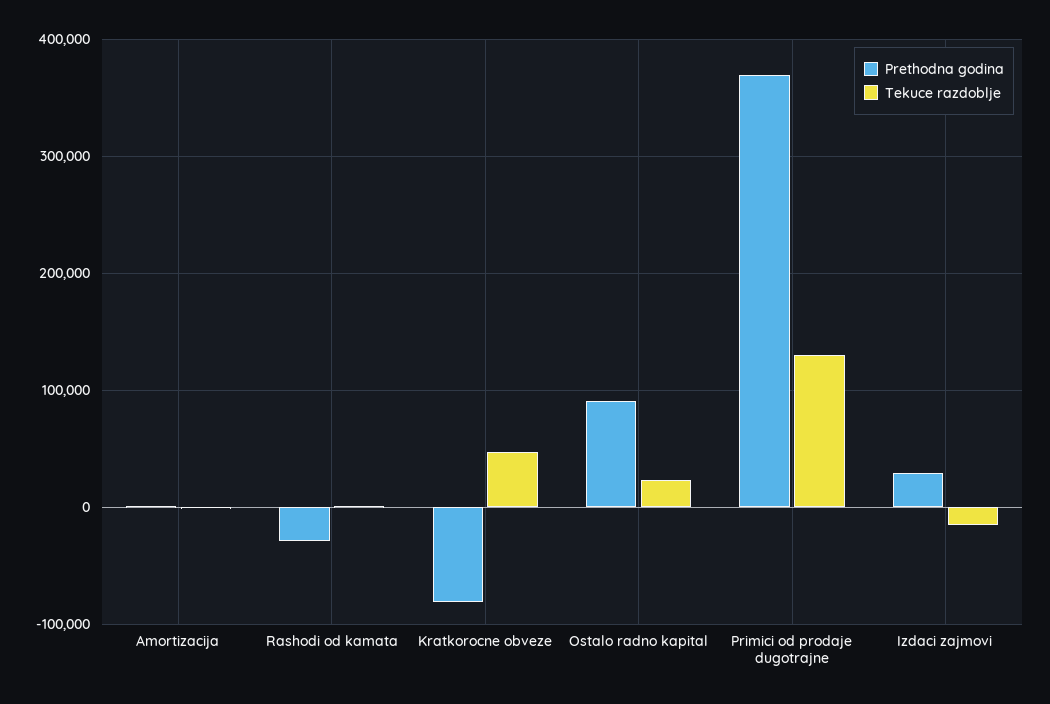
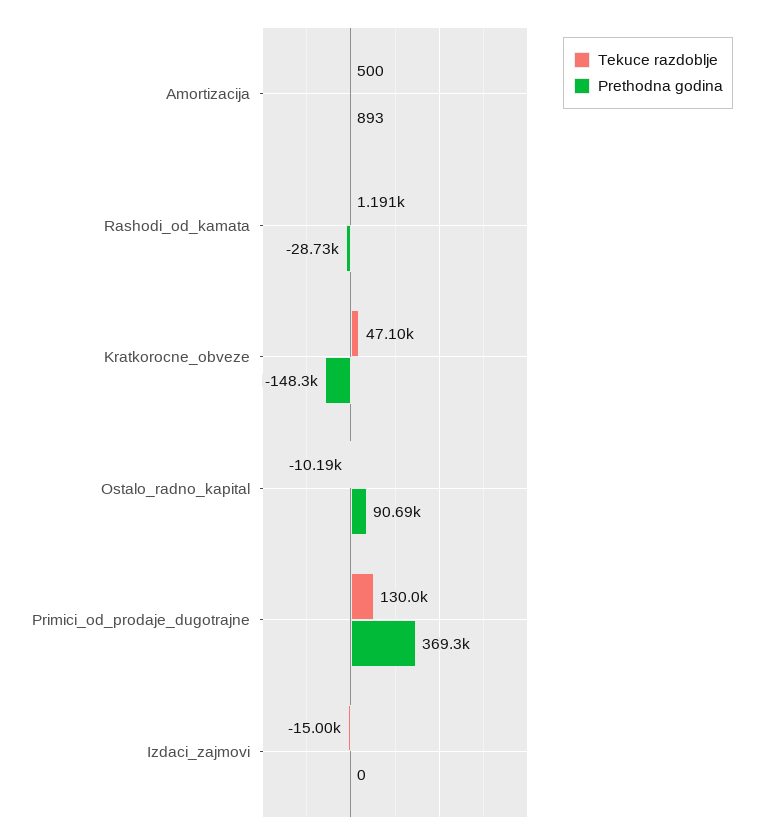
  {
    "Prethodna godina": {
      "Amortizacija": 893,
      "Rashodi od kamata": -28730,
-     "Kratkorocne obveze": -80000,
+     "Kratkorocne obveze": -148300,
      "Ostalo radno kapital": 90690,
      "Primici od prodaje dugotrajne": 369300,
-     "Izdaci zajmovi": 30000
+     "Izdaci zajmovi": 0
    },
    "Tekuce razdoblje": {
      "Amortizacija": 500,
      "Rashodi od kamata": 1191,
      "Kratkorocne obveze": 47100,
-     "Ostalo radno kapital": 20000,
+     "Ostalo radno kapital": -10190,
      "Primici od prodaje dugotrajne": 130000,
      "Izdaci zajmovi": -15000
    }
  }

